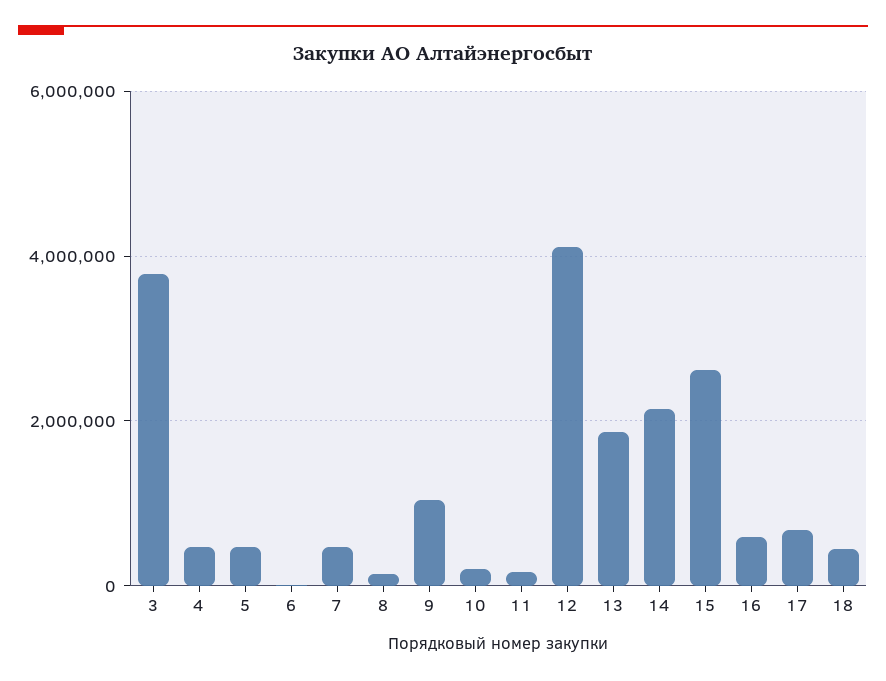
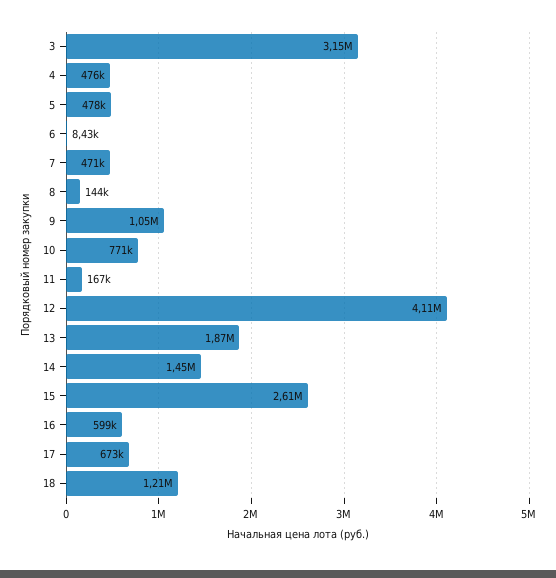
  {
-   "3": 3800000,
+   "3": 3150000,
    "4": 476000,
    "5": 478000,
    "6": 8430,
    "7": 471000,
    "8": 144000,
    "9": 1050000,
-   "10": 200000,
+   "10": 771000,
    "11": 167000,
    "12": 4110000,
    "13": 1870000,
-   "14": 2200000,
+   "14": 1450000,
    "15": 2610000,
    "16": 599000,
    "17": 673000,
-   "18": 400000
+   "18": 1210000
  }

